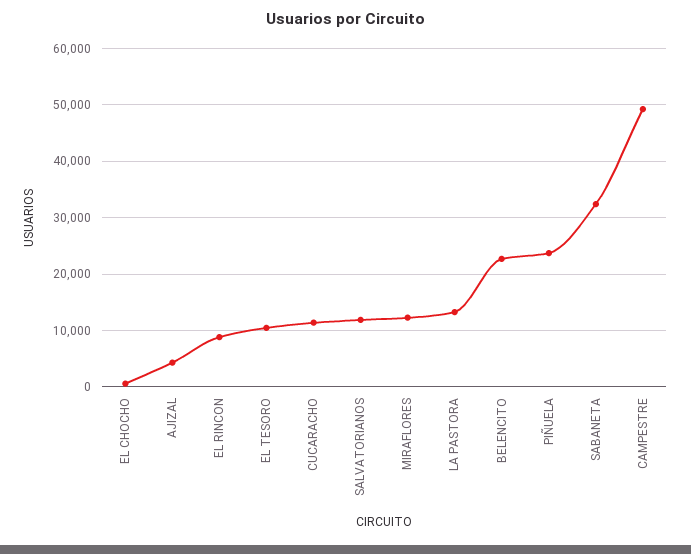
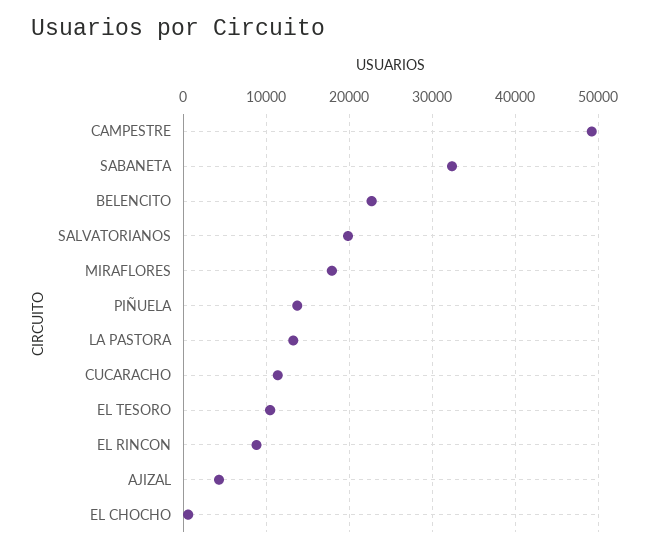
  {
    "EL CHOCHO": 1000,
    "AJIZAL": 4000,
    "EL RINCON": 9000,
    "EL TESORO": 10000,
    "CUCARACHO": 11000,
-   "SALVATORIANOS": 12000,
+   "SALVATORIANOS": 20000,
-   "MIRAFLORES": 12000,
+   "MIRAFLORES": 18000,
    "LA PASTORA": 13000,
    "BELENCITO": 23000,
-   "PIÑUELA": 24000,
+   "PIÑUELA": 14000,
    "SABANETA": 32000,
    "CAMPESTRE": 49000
  }

